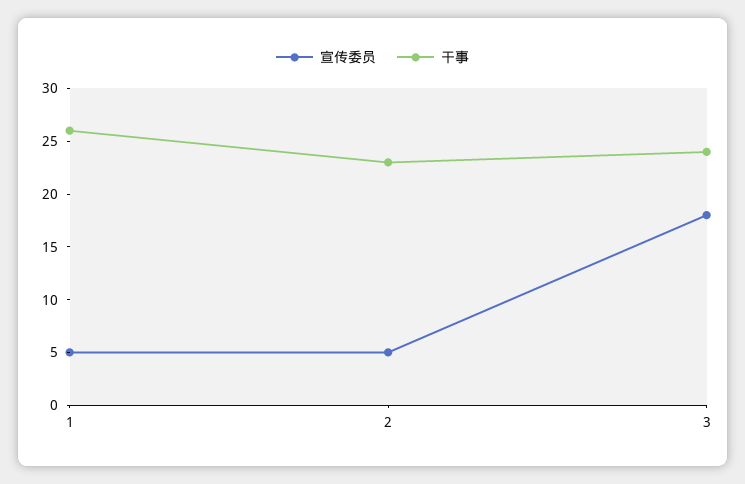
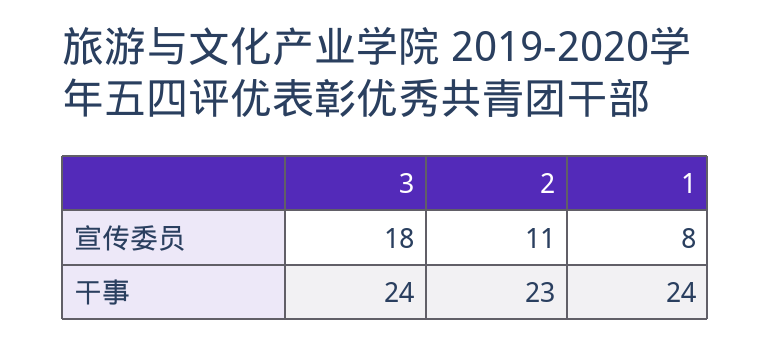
  {
    "宣传委员": {
-     "1": 5,
+     "1": 8,
-     "2": 5,
+     "2": 11,
      "3": 18
    },
    "干事": {
-     "1": 26,
+     "1": 24,
      "2": 23,
      "3": 24
    }
  }

